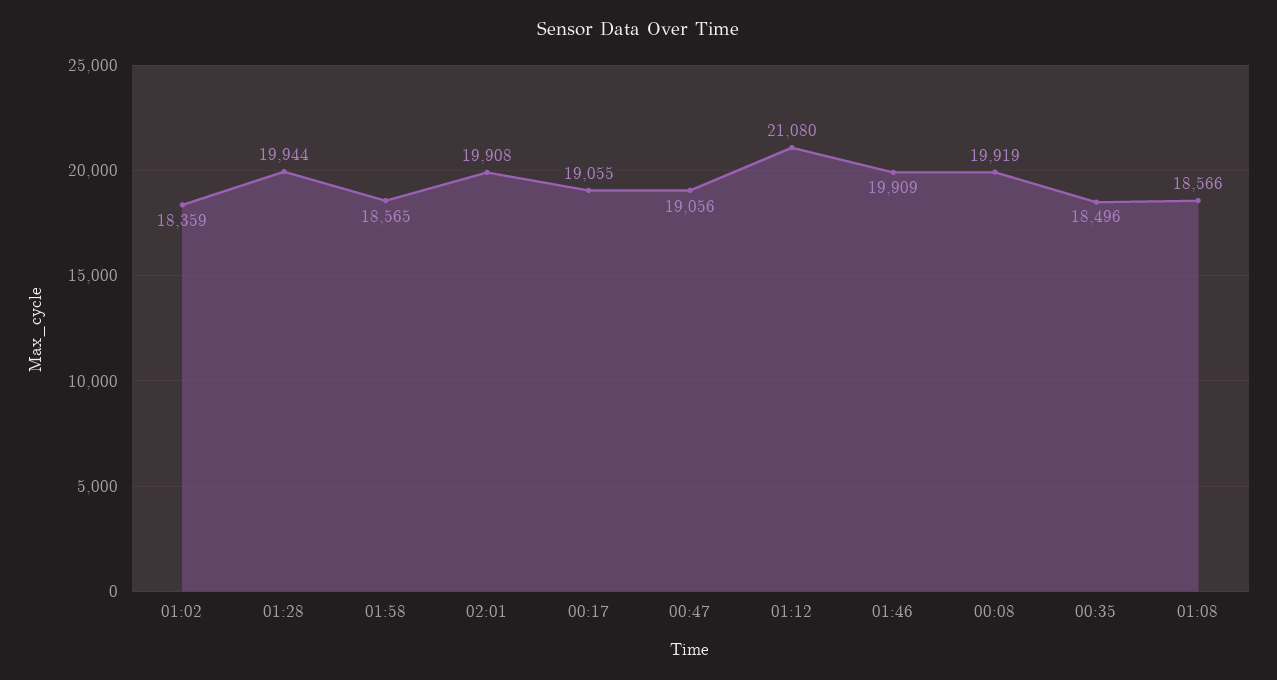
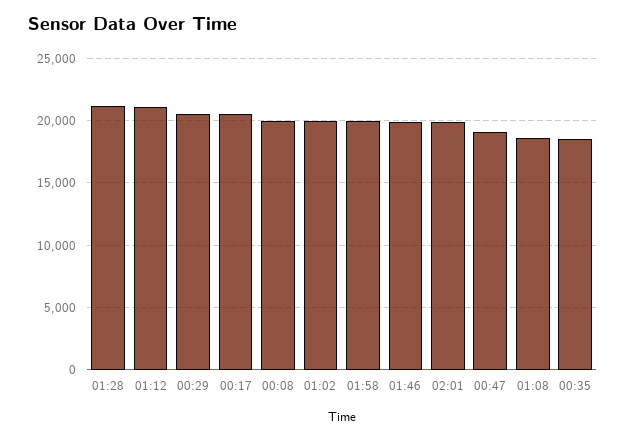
  {
-   "01:02": 18359,
+   "01:02": 20000,
-   "01:28": 19944,
+   "01:28": 21000,
-   "01:58": 18565,
+   "01:58": 20000,
    "02:01": 19908,
-   "00:17": 19055,
+   "00:17": 20500,
    "00:47": 19056,
    "01:12": 21080,
    "01:46": 19909,
    "00:08": 19919,
    "00:35": 18496,
-   "01:08": 18566
+   "01:08": 18566,
+   "00:29": 20500
  }

